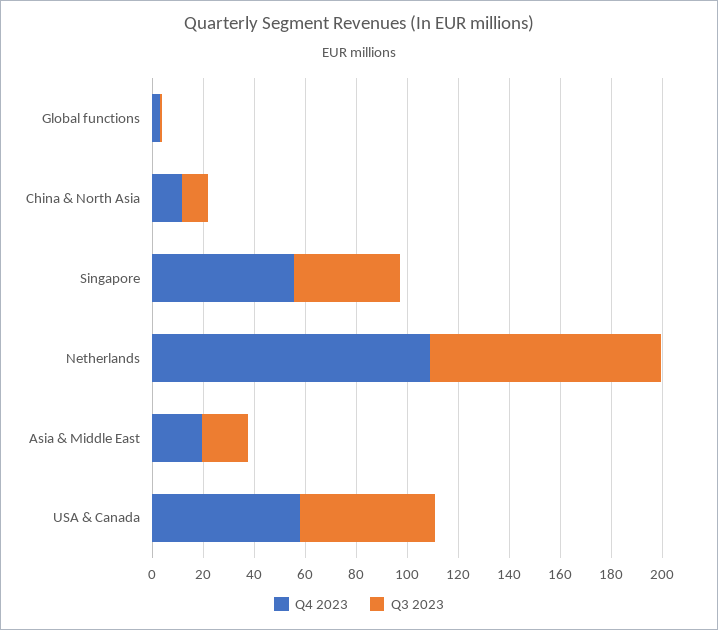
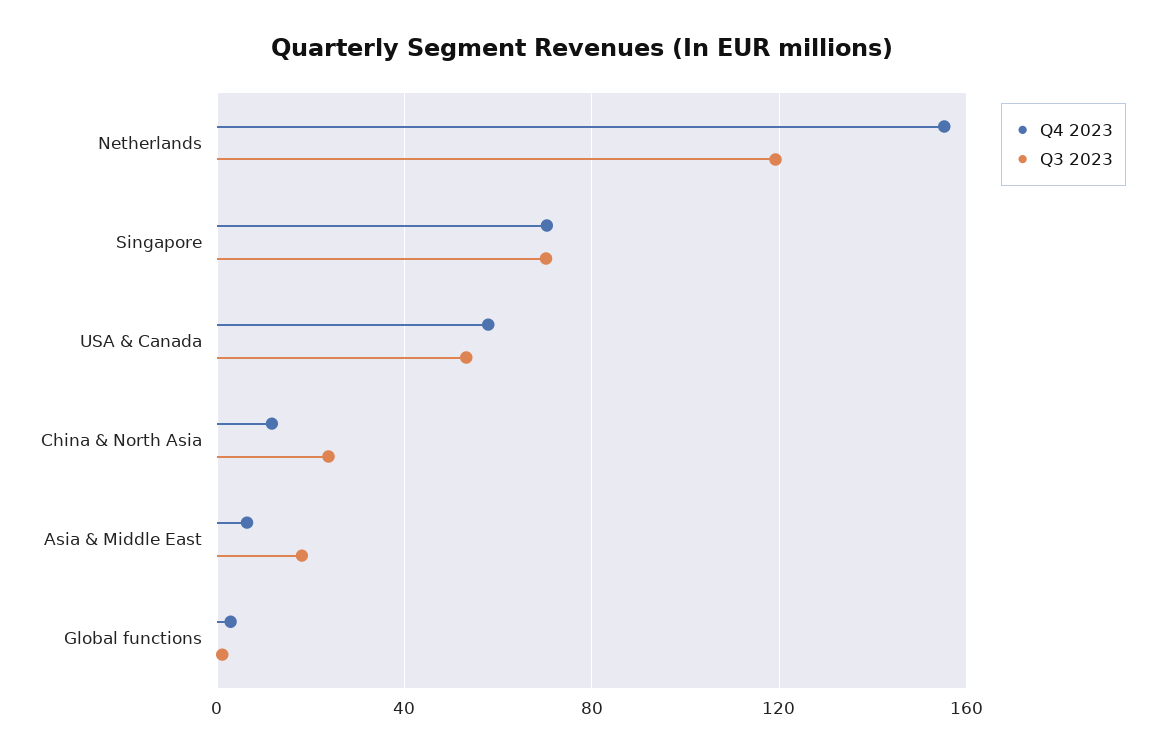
  {
    "Q4 2023": {
      "Global functions": 5,
      "China & North Asia": 10,
-     "Singapore": 55,
+     "Singapore": 70,
-     "Netherlands": 110,
+     "Netherlands": 155,
-     "Asia & Middle East": 20,
+     "Asia & Middle East": 5,
      "USA & Canada": 60
    },
    "Q3 2023": {
      "Global functions": 0,
-     "China & North Asia": 10,
+     "China & North Asia": 25,
-     "Singapore": 40,
+     "Singapore": 70,
-     "Netherlands": 90,
+     "Netherlands": 120,
      "Asia & Middle East": 20,
      "USA & Canada": 55
    }
  }

